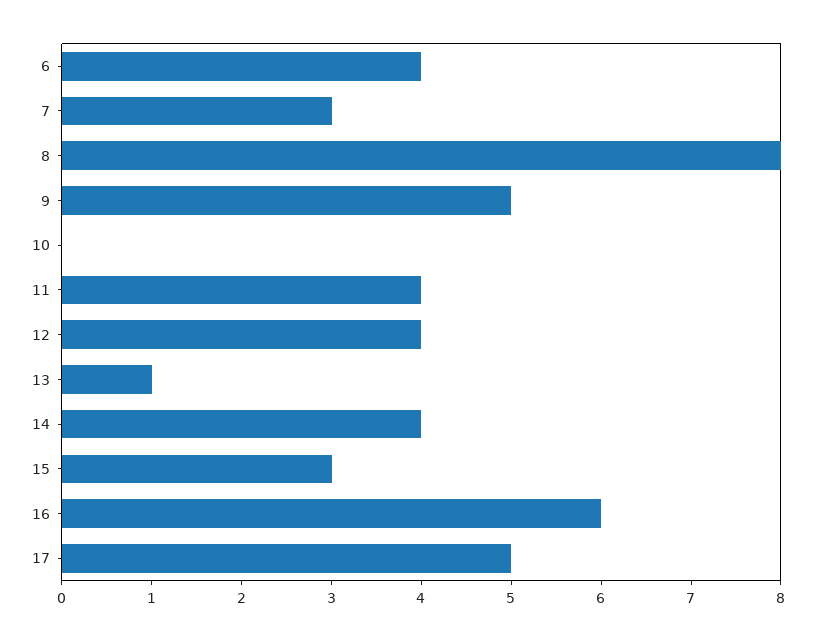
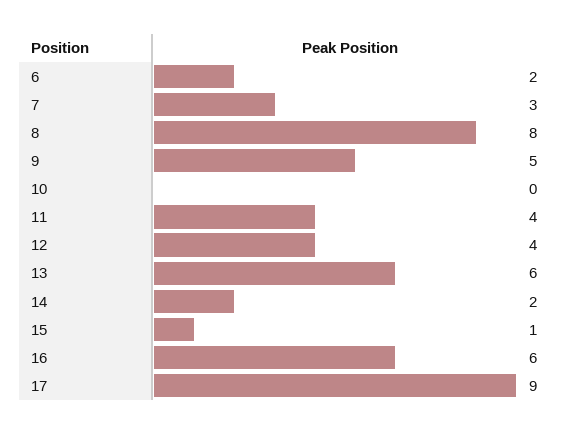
  {
-   "6": 4,
+   "6": 2,
    "7": 3,
    "8": 8,
    "9": 5,
    "10": 0,
    "11": 4,
    "12": 4,
-   "13": 1,
+   "13": 6,
-   "14": 4,
+   "14": 2,
-   "15": 3,
+   "15": 1,
    "16": 6,
-   "17": 5
+   "17": 9
  }

